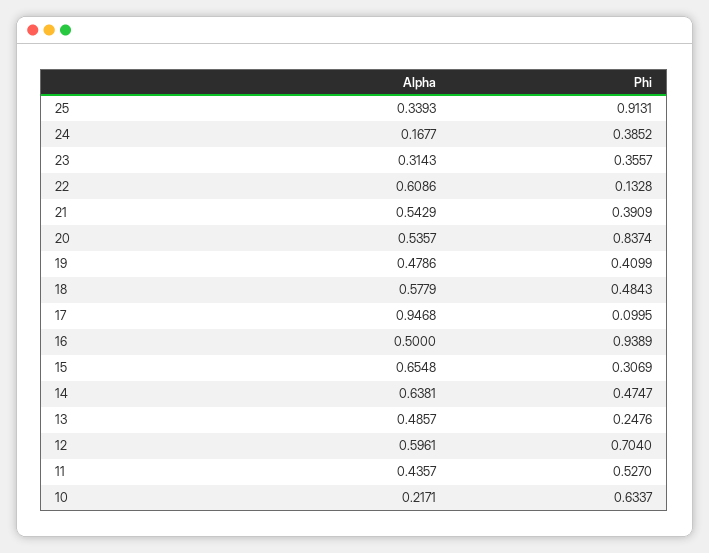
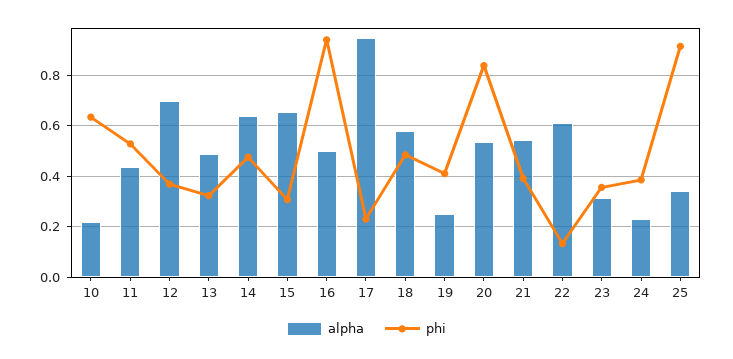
  {
    "Alpha": {
      "25": 0.3393,
-     "24": 0.1677,
+     "24": 0.225,
      "23": 0.3143,
      "22": 0.6086,
      "21": 0.5429,
      "20": 0.5357,
-     "19": 0.4786,
+     "19": 0.25,
      "18": 0.5779,
      "17": 0.9468,
      "16": 0.5,
      "15": 0.6548,
      "14": 0.6381,
      "13": 0.4857,
-     "12": 0.5961,
+     "12": 0.7,
      "11": 0.4357,
      "10": 0.2171
    },
    "Phi": {
      "25": 0.9131,
      "24": 0.3852,
      "23": 0.3557,
      "22": 0.1328,
      "21": 0.3909,
      "20": 0.8374,
      "19": 0.4099,
      "18": 0.4843,
-     "17": 0.0995,
+     "17": 0.225,
      "16": 0.9389,
      "15": 0.3069,
      "14": 0.4747,
-     "13": 0.2476,
+     "13": 0.325,
-     "12": 0.704,
+     "12": 0.375,
      "11": 0.527,
      "10": 0.6337
    }
  }

